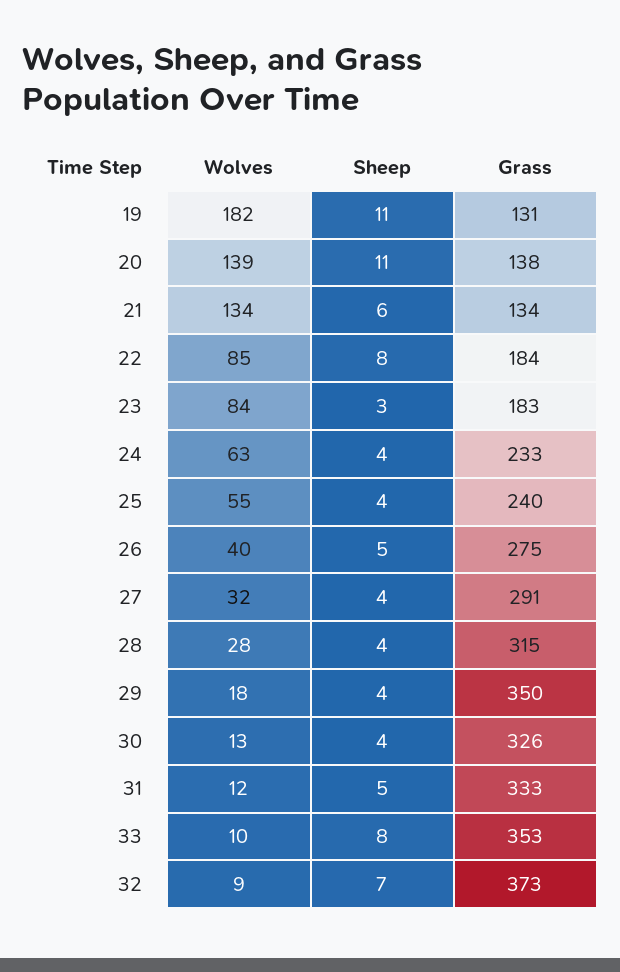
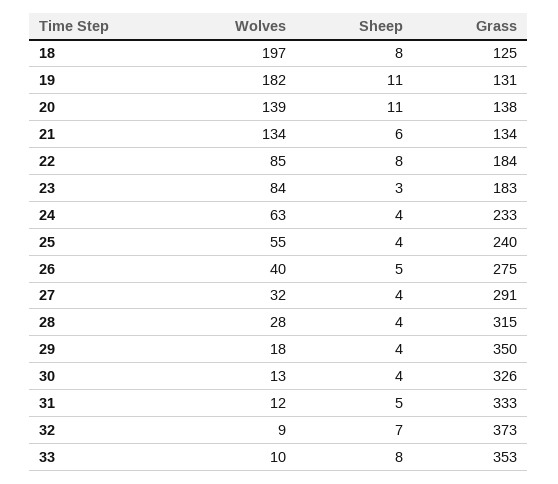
  {
    "Wolves": {
      "19": 182,
      "20": 139,
      "21": 134,
      "22": 85,
      "23": 84,
      "24": 63,
      "25": 55,
      "26": 40,
      "27": 32,
      "28": 28,
      "29": 18,
      "30": 13,
      "31": 12,
      "33": 10,
-     "32": 9
+     "32": 9,
+     "18": 197
    },
    "Sheep": {
      "19": 11,
      "20": 11,
      "21": 6,
      "22": 8,
      "23": 3,
      "24": 4,
      "25": 4,
      "26": 5,
      "27": 4,
      "28": 4,
      "29": 4,
      "30": 4,
      "31": 5,
      "33": 8,
-     "32": 7
+     "32": 7,
+     "18": 8
    },
    "Grass": {
      "19": 131,
      "20": 138,
      "21": 134,
      "22": 184,
      "23": 183,
      "24": 233,
      "25": 240,
      "26": 275,
      "27": 291,
      "28": 315,
      "29": 350,
      "30": 326,
      "31": 333,
      "33": 353,
-     "32": 373
+     "32": 373,
+     "18": 125
    }
  }

